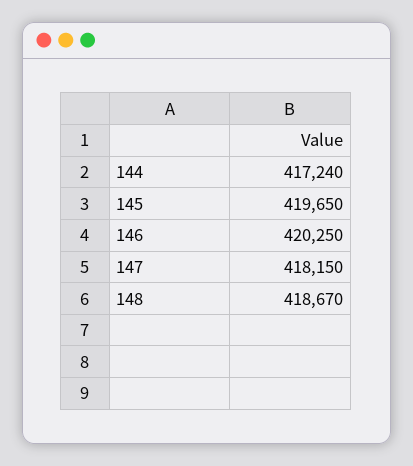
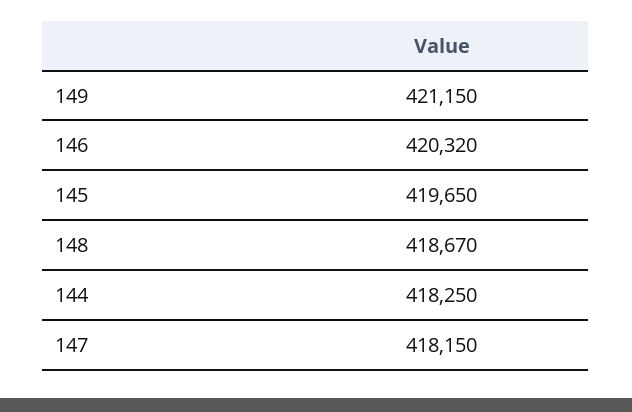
  {
-   "144": 417240,
+   "144": 418250,
    "145": 419650,
-   "146": 420250,
+   "146": 420320,
    "147": 418150,
-   "148": 418670
+   "148": 418670,
+   "149": 421150
  }

